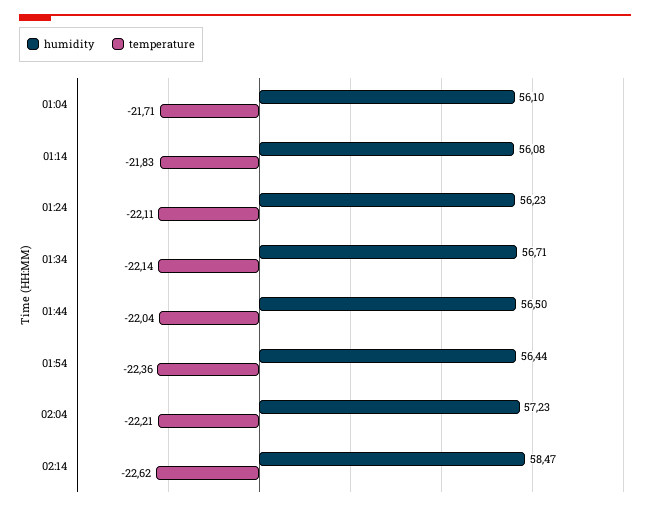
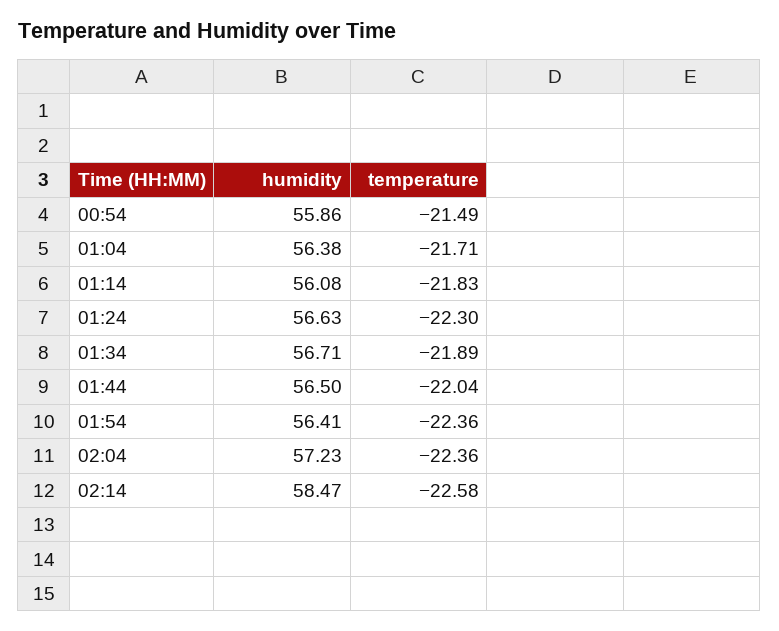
  {
    "humidity": {
-     "01:04": 56.1,
+     "01:04": 56.38,
      "01:14": 56.08,
-     "01:24": 56.23,
+     "01:24": 56.63,
      "01:34": 56.71,
      "01:44": 56.5,
-     "01:54": 56.44,
+     "01:54": 56.41,
      "02:04": 57.23,
-     "02:14": 58.47
+     "02:14": 58.47,
+     "00:54": 55.86
    },
    "temperature": {
      "01:04": -21.71,
      "01:14": -21.83,
-     "01:24": -22.11,
+     "01:24": -22.3,
-     "01:34": -22.14,
+     "01:34": -21.89,
      "01:44": -22.04,
      "01:54": -22.36,
-     "02:04": -22.21,
+     "02:04": -22.36,
-     "02:14": -22.62
+     "02:14": -22.58,
+     "00:54": -21.49
    }
  }

